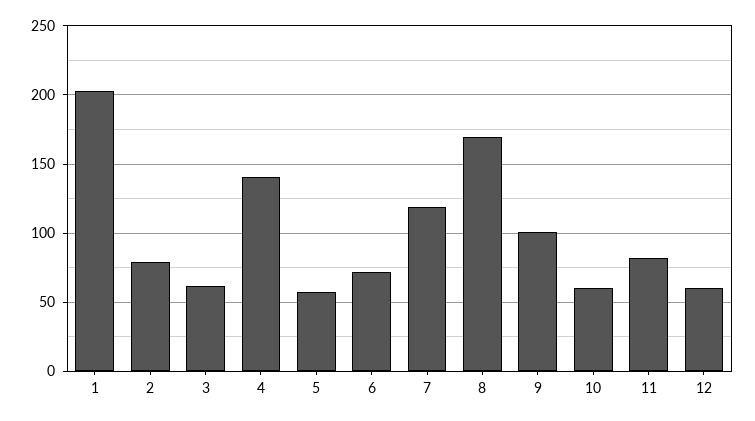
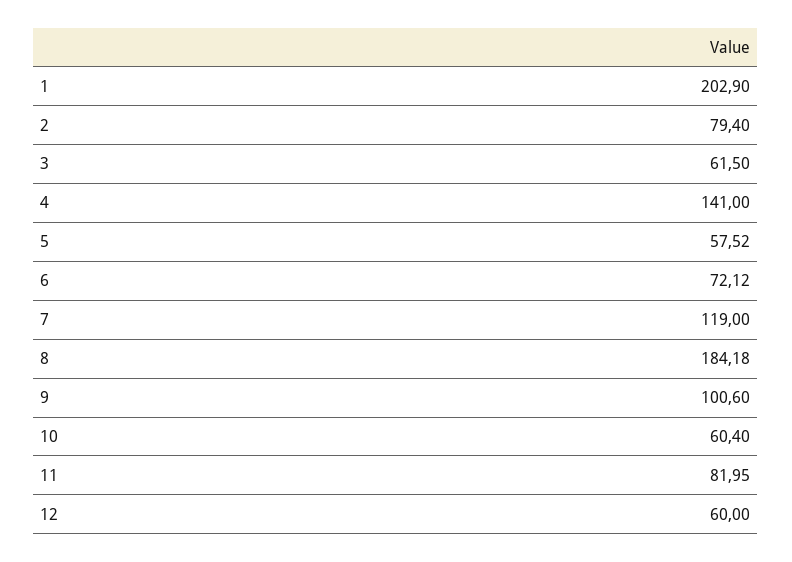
  {
    "1": 202.9,
    "2": 79.4,
    "3": 61.5,
    "4": 141,
    "5": 57.52,
    "6": 72.12,
    "7": 119,
-   "8": 170,
+   "8": 184.18,
    "9": 100.6,
    "10": 60.4,
    "11": 81.95,
    "12": 60
  }

